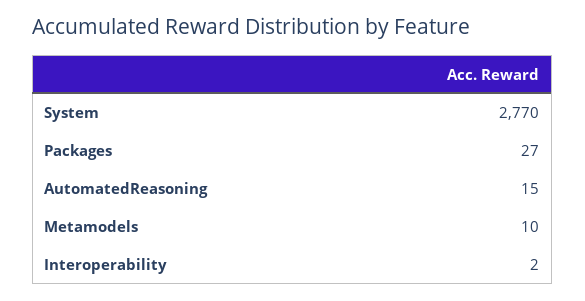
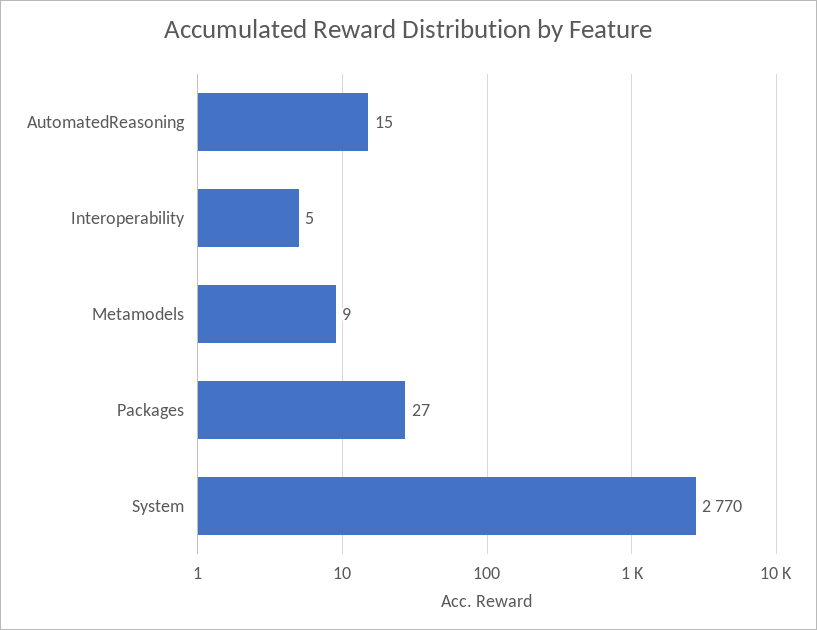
  {
    "System": 2770,
    "Packages": 27,
    "AutomatedReasoning": 15,
-   "Metamodels": 10,
+   "Metamodels": 9,
-   "Interoperability": 2
+   "Interoperability": 5
  }

